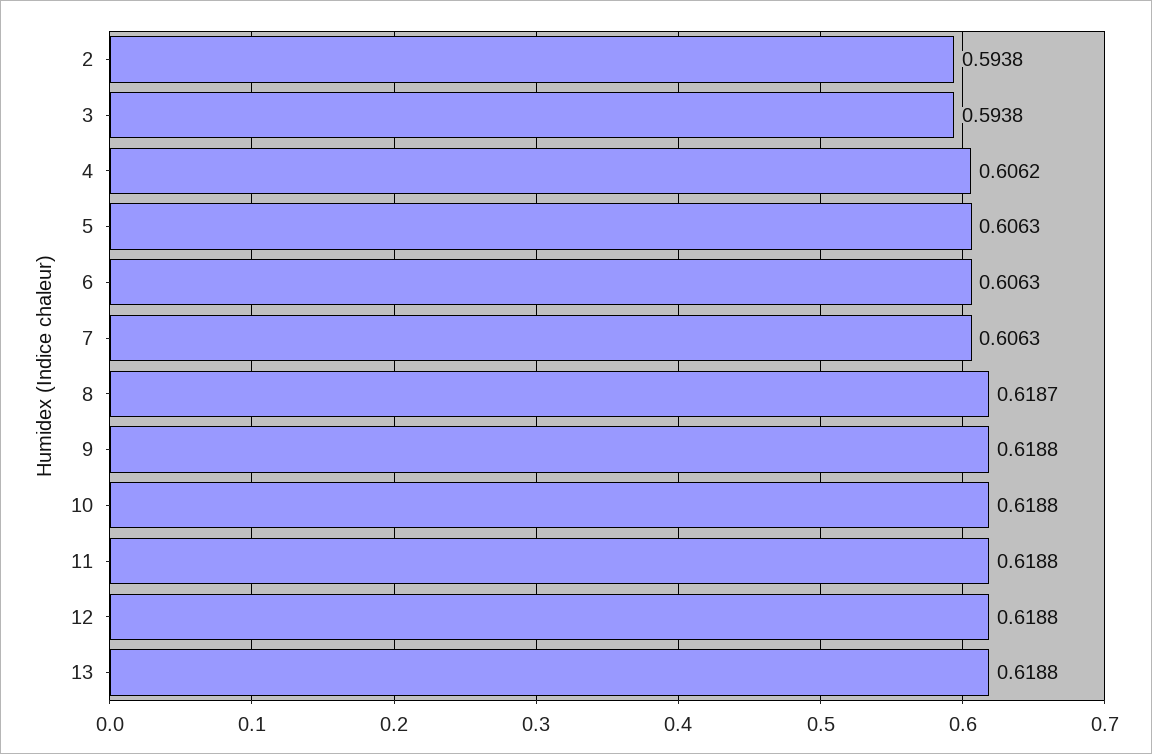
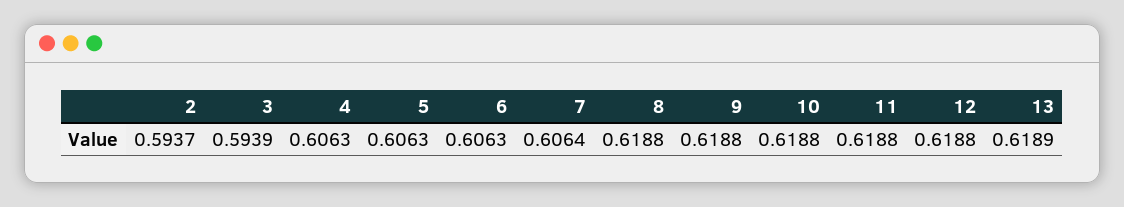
  {
-   "2": 0.5938,
+   "2": 0.5937,
-   "3": 0.5938,
+   "3": 0.5939,
-   "4": 0.6062,
+   "4": 0.6063,
    "5": 0.6063,
    "6": 0.6063,
-   "7": 0.6063,
+   "7": 0.6064,
-   "8": 0.6187,
+   "8": 0.6188,
    "9": 0.6188,
    "10": 0.6188,
    "11": 0.6188,
    "12": 0.6188,
-   "13": 0.6188
+   "13": 0.6189
  }

